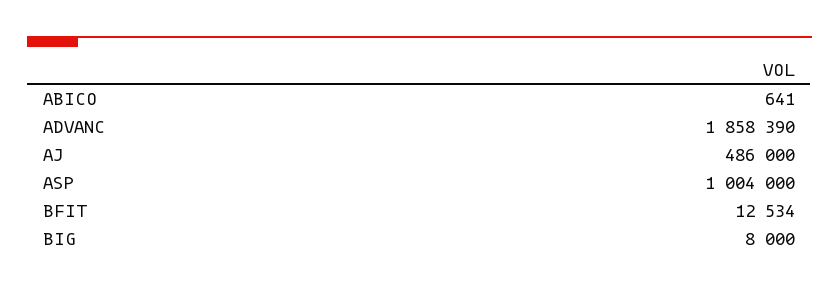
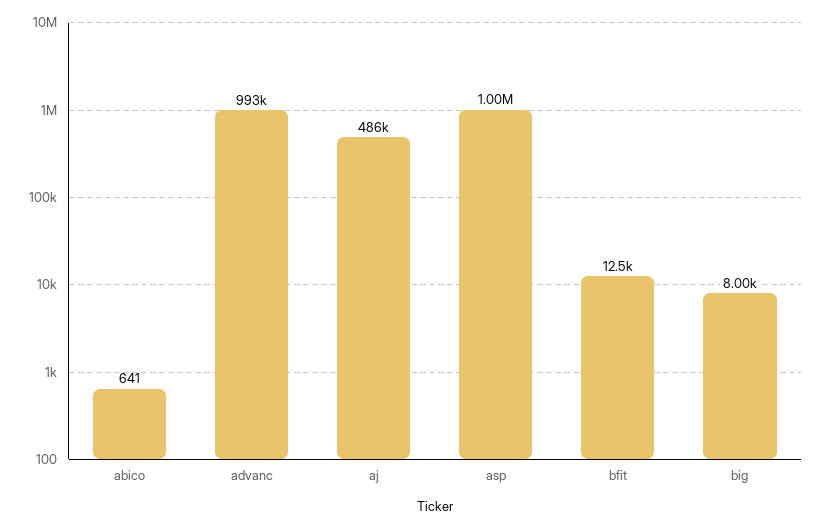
  {
    "ABICO": 641,
-   "ADVANC": 1858390,
+   "ADVANC": 993000,
    "AJ": 486000,
    "ASP": 1004000,
    "BFIT": 12534,
    "BIG": 8000
  }

